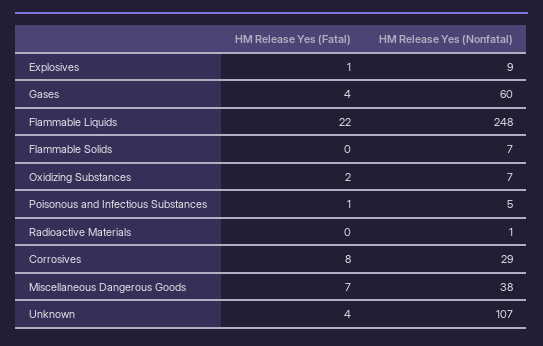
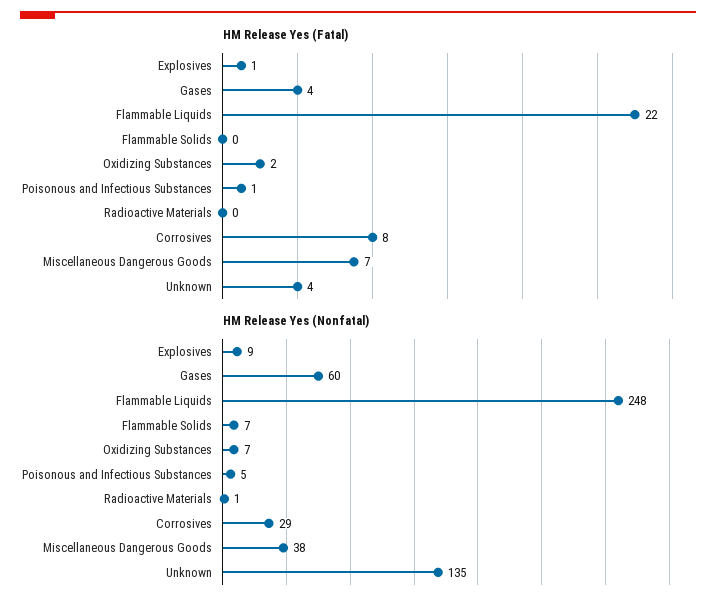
  {
    "HM Release Yes (Fatal)": {
      "Explosives": 1,
      "Gases": 4,
      "Flammable Liquids": 22,
      "Flammable Solids": 0,
      "Oxidizing Substances": 2,
      "Poisonous and Infectious Substances": 1,
      "Radioactive Materials": 0,
      "Corrosives": 8,
      "Miscellaneous Dangerous Goods": 7,
      "Unknown": 4
    },
    "HM Release Yes (Nonfatal)": {
      "Explosives": 9,
      "Gases": 60,
      "Flammable Liquids": 248,
      "Flammable Solids": 7,
      "Oxidizing Substances": 7,
      "Poisonous and Infectious Substances": 5,
      "Radioactive Materials": 1,
      "Corrosives": 29,
      "Miscellaneous Dangerous Goods": 38,
-     "Unknown": 107
+     "Unknown": 135
    }
  }

